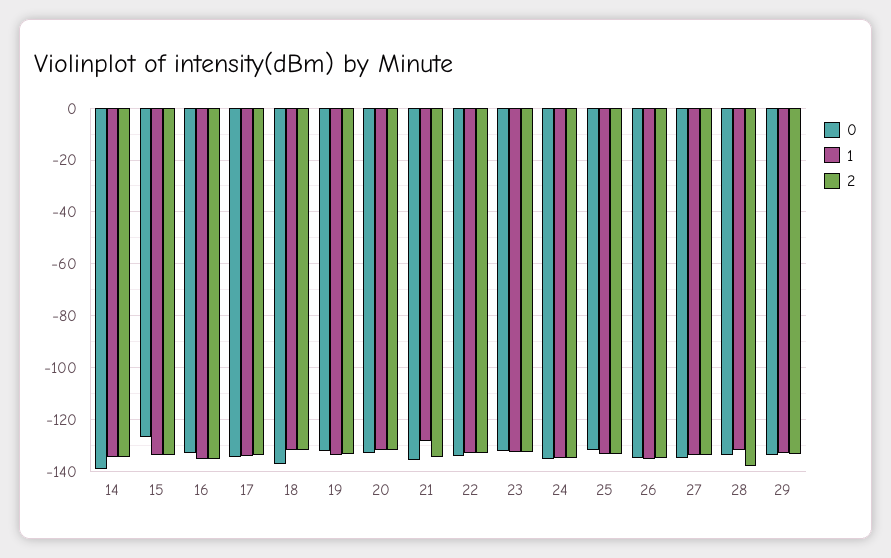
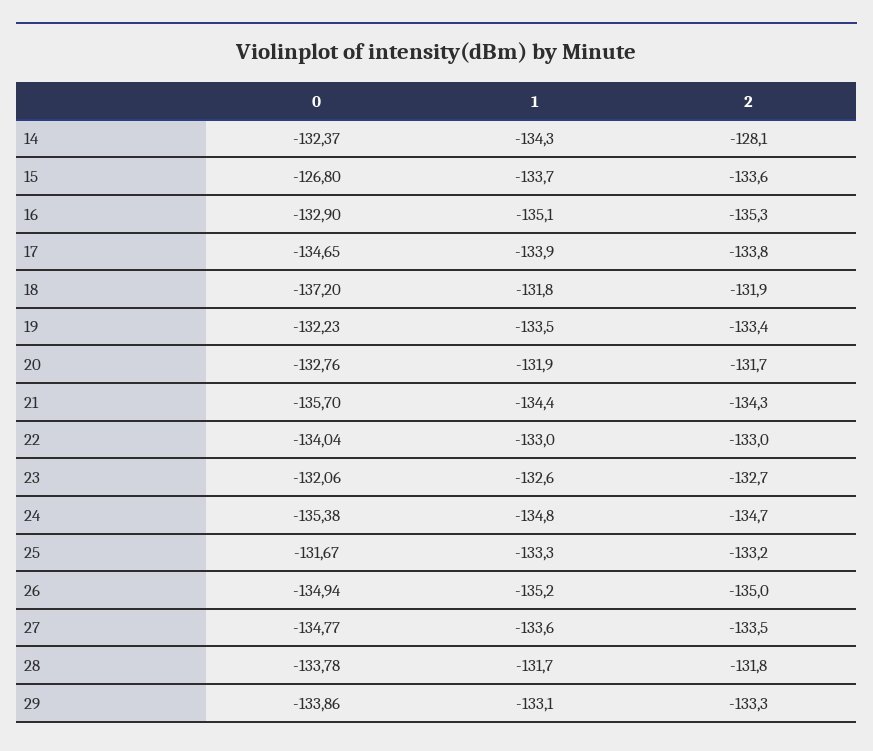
  {
    "0": {
-     "14": -140,
+     "14": -132.37,
      "15": -126.8,
      "16": -132.9,
      "17": -134.65,
      "18": -137.2,
      "19": -132.23,
      "20": -132.76,
      "21": -135.7,
      "22": -134.04,
      "23": -132.06,
      "24": -135.38,
      "25": -131.67,
      "26": -134.94,
      "27": -134.77,
      "28": -133.78,
      "29": -133.86
    },
    "1": {
      "14": -134.3,
      "15": -133.7,
      "16": -135.1,
      "17": -133.9,
      "18": -131.8,
      "19": -133.5,
      "20": -131.9,
-     "21": -127.5,
+     "21": -134.4,
      "22": -133,
      "23": -132.6,
      "24": -134.8,
      "25": -133.3,
      "26": -135.2,
      "27": -133.6,
      "28": -131.7,
      "29": -133.1
    },
    "2": {
-     "14": -135,
+     "14": -128.1,
      "15": -133.6,
      "16": -135.3,
      "17": -133.8,
      "18": -131.9,
      "19": -133.4,
      "20": -131.7,
      "21": -134.3,
      "22": -133,
      "23": -132.7,
      "24": -134.7,
      "25": -133.2,
      "26": -135,
      "27": -133.5,
-     "28": -137.5,
+     "28": -131.8,
      "29": -133.3
    }
  }

